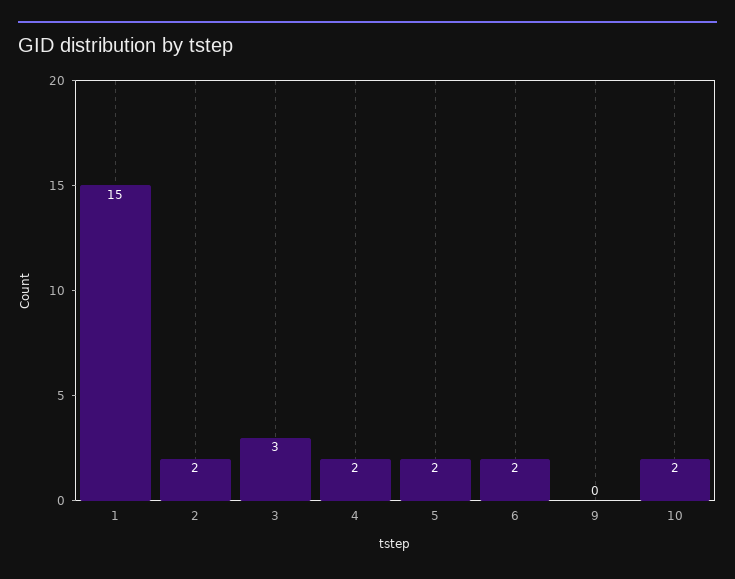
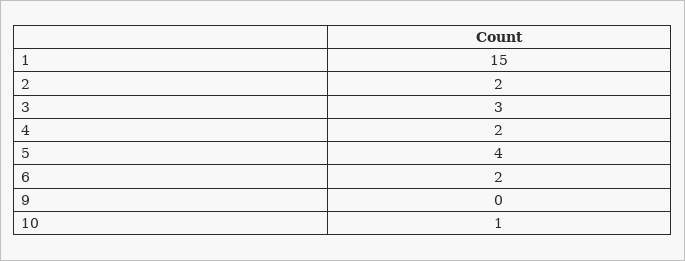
  {
    "1": 15,
    "2": 2,
    "3": 3,
    "4": 2,
-   "5": 2,
+   "5": 4,
    "6": 2,
    "9": 0,
-   "10": 2
+   "10": 1
  }

